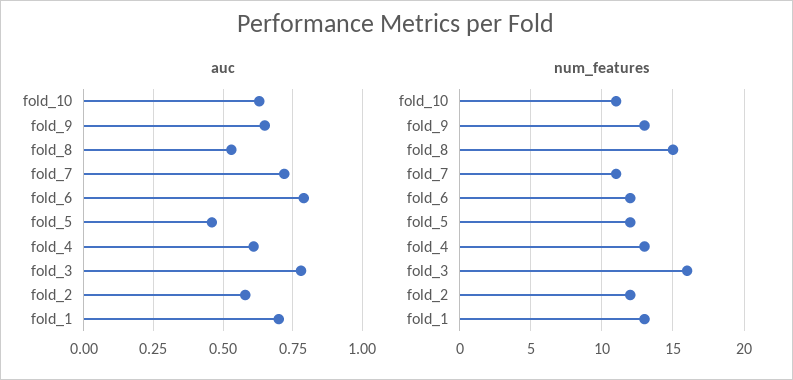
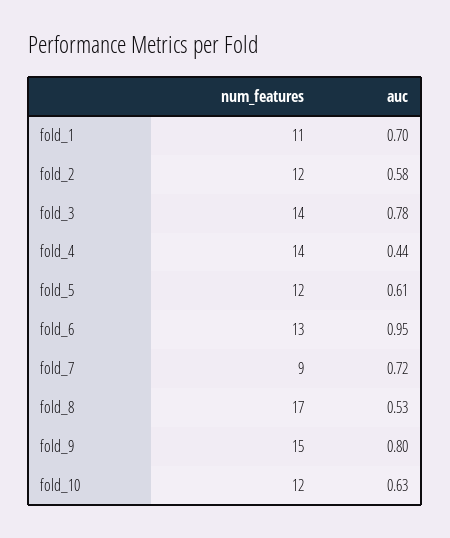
  {
    "auc": {
      "fold_10": 0.63,
-     "fold_9": 0.65,
+     "fold_9": 0.8,
      "fold_8": 0.53,
      "fold_7": 0.72,
-     "fold_6": 0.8,
+     "fold_6": 0.95,
-     "fold_5": 0.45,
+     "fold_5": 0.61,
-     "fold_4": 0.6,
+     "fold_4": 0.44,
      "fold_3": 0.78,
      "fold_2": 0.58,
      "fold_1": 0.7
    },
    "num_features": {
-     "fold_10": 11,
+     "fold_10": 12,
-     "fold_9": 13,
+     "fold_9": 15,
-     "fold_8": 15,
+     "fold_8": 17,
-     "fold_7": 11,
+     "fold_7": 9,
-     "fold_6": 12,
+     "fold_6": 13,
      "fold_5": 12,
-     "fold_4": 13,
+     "fold_4": 14,
-     "fold_3": 16,
+     "fold_3": 14,
      "fold_2": 12,
-     "fold_1": 13
+     "fold_1": 11
    }
  }

